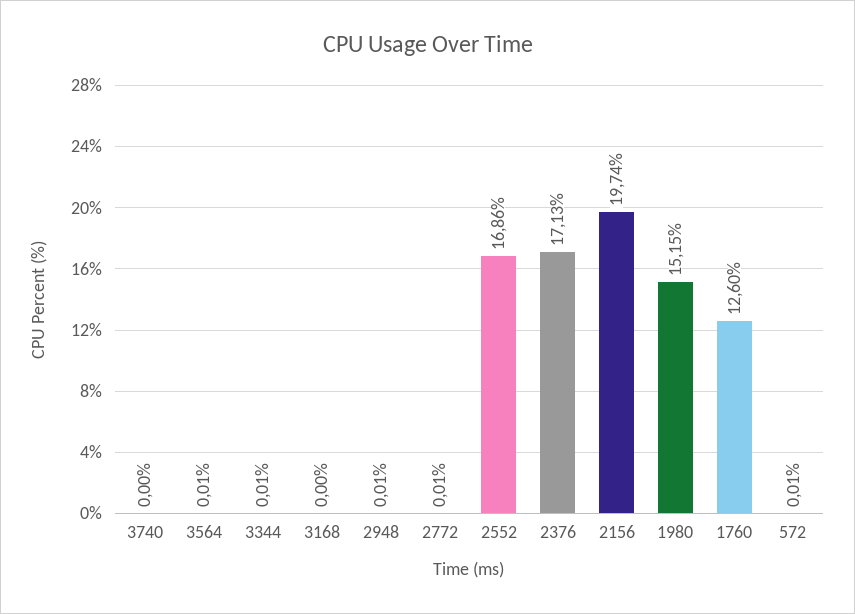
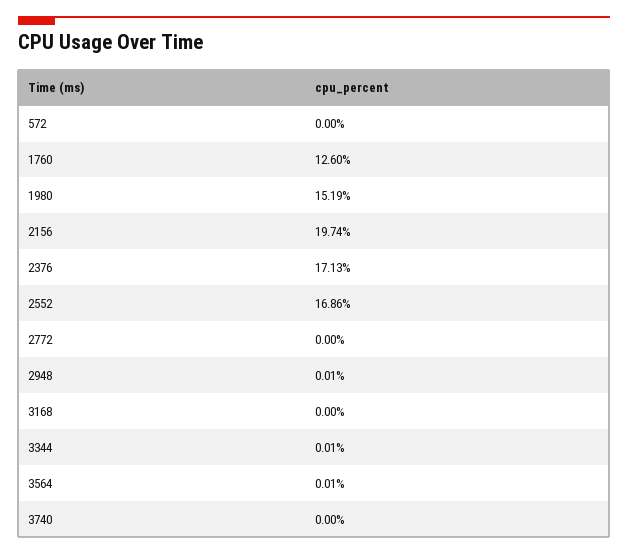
  {
    "3740": 0,
    "3564": 0.01,
    "3344": 0.01,
    "3168": 0,
    "2948": 0.01,
-   "2772": 0.01,
+   "2772": 0,
    "2552": 16.86,
    "2376": 17.13,
    "2156": 19.74,
-   "1980": 15.15,
+   "1980": 15.19,
    "1760": 12.6,
-   "572": 0.01
+   "572": 0
  }

